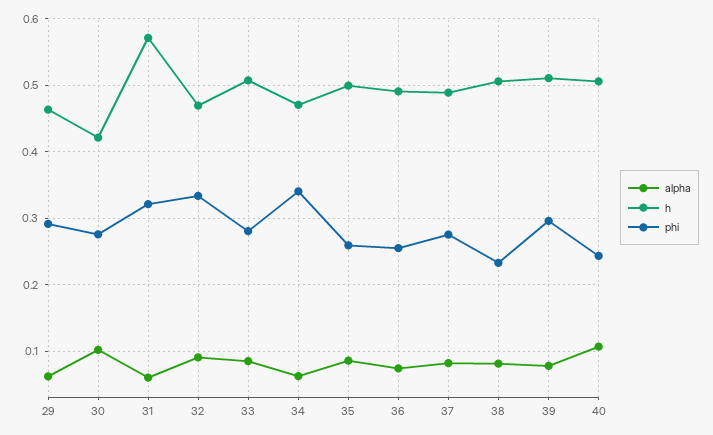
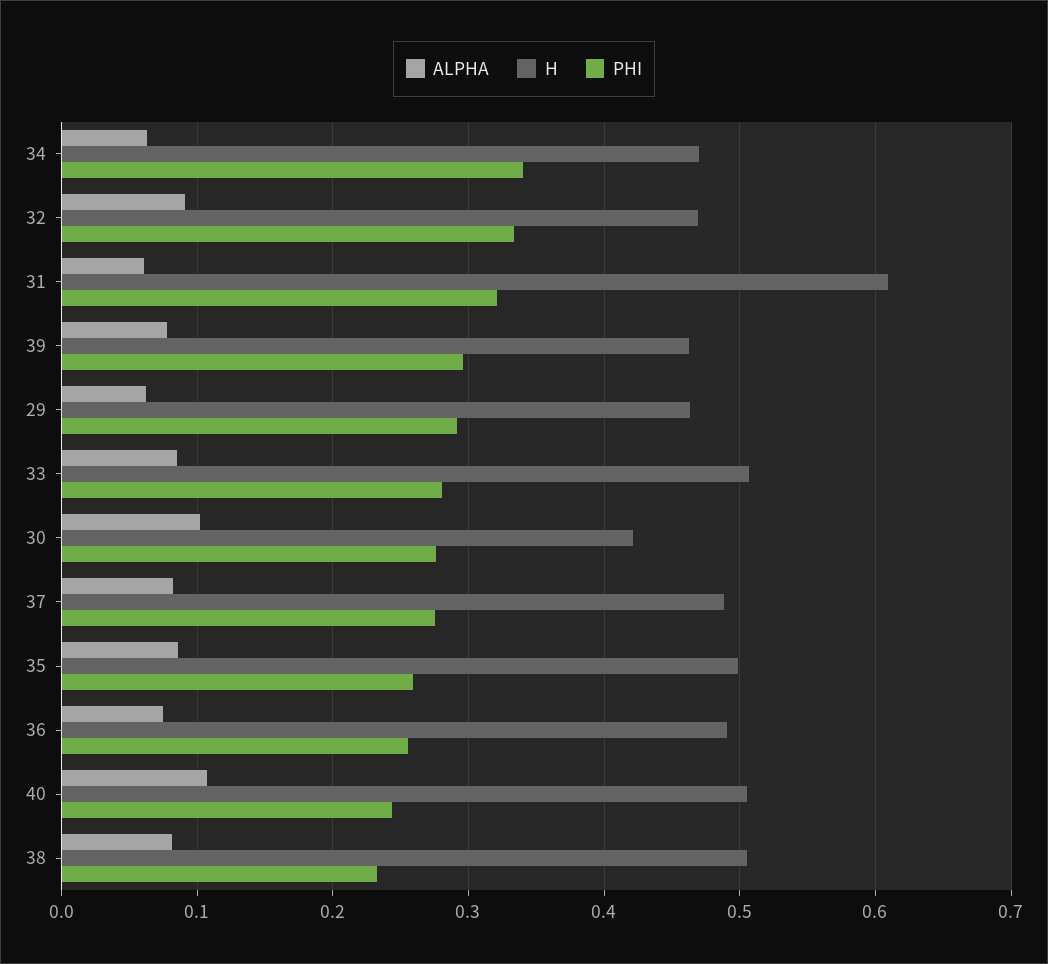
  {
    "alpha": {
      "29": 0.06,
      "30": 0.1,
      "31": 0.06,
      "32": 0.09,
      "33": 0.09,
      "34": 0.06,
      "35": 0.09,
      "36": 0.07,
      "37": 0.08,
      "38": 0.08,
      "39": 0.08,
      "40": 0.11
    },
    "h": {
      "29": 0.46,
      "30": 0.42,
-     "31": 0.57,
+     "31": 0.61,
      "32": 0.47,
      "33": 0.51,
      "34": 0.47,
      "35": 0.5,
      "36": 0.49,
      "37": 0.49,
      "38": 0.51,
-     "39": 0.51,
+     "39": 0.46,
      "40": 0.51
    },
    "phi": {
      "29": 0.29,
      "30": 0.28,
      "31": 0.32,
      "32": 0.33,
      "33": 0.28,
      "34": 0.34,
      "35": 0.26,
      "36": 0.26,
      "37": 0.28,
      "38": 0.23,
      "39": 0.3,
      "40": 0.24
    }
  }

